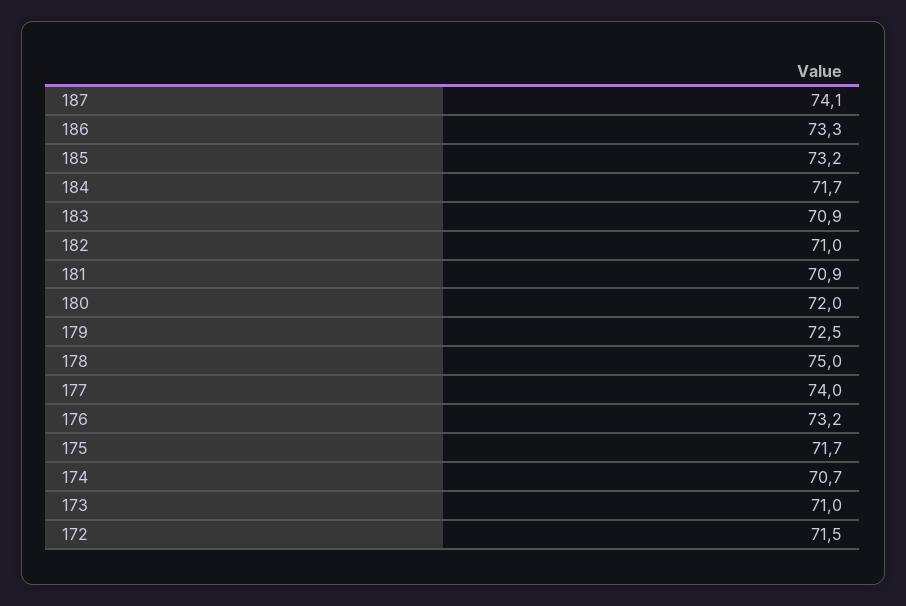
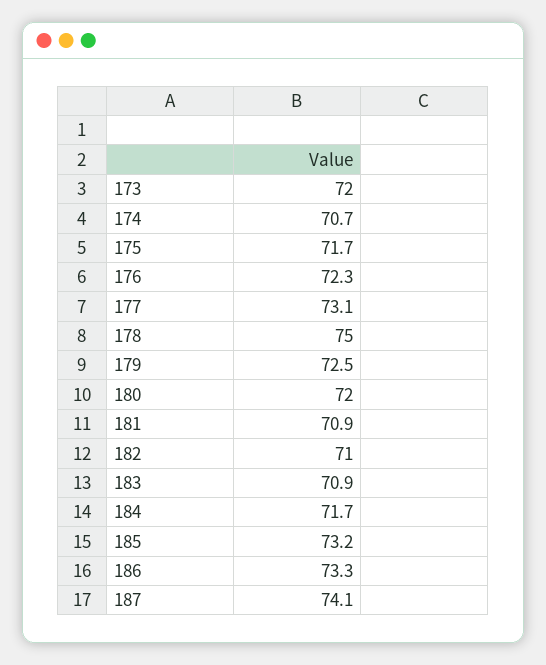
  {
    "187": 74.1,
    "186": 73.3,
    "185": 73.2,
    "184": 71.7,
    "183": 70.9,
    "182": 71,
    "181": 70.9,
    "180": 72,
    "179": 72.5,
    "178": 75,
-   "177": 74,
+   "177": 73.1,
-   "176": 73.2,
+   "176": 72.3,
    "175": 71.7,
    "174": 70.7,
-   "173": 71,
+   "173": 72
-   "172": 71.5
  }

